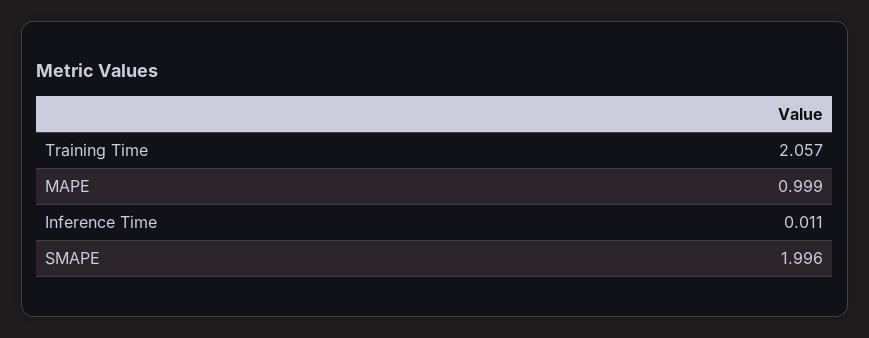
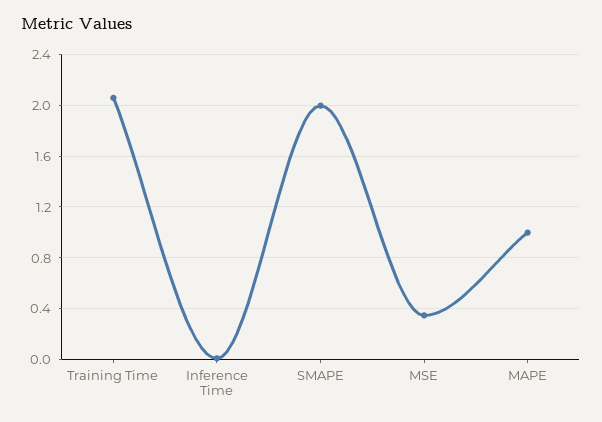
  {
    "Training Time": 2.057,
    "MAPE": 0.999,
    "Inference Time": 0.011,
-   "SMAPE": 1.996
+   "SMAPE": 1.996,
+   "MSE": 0.35
  }

